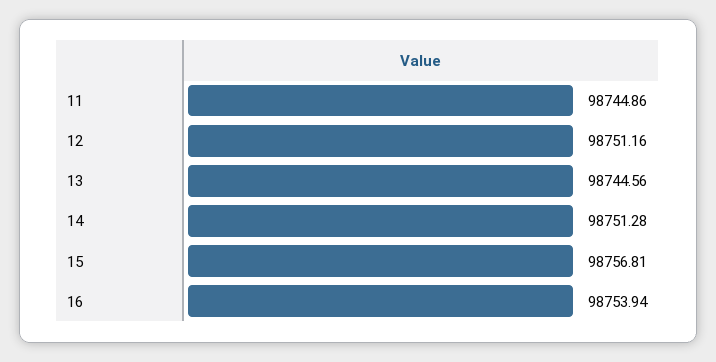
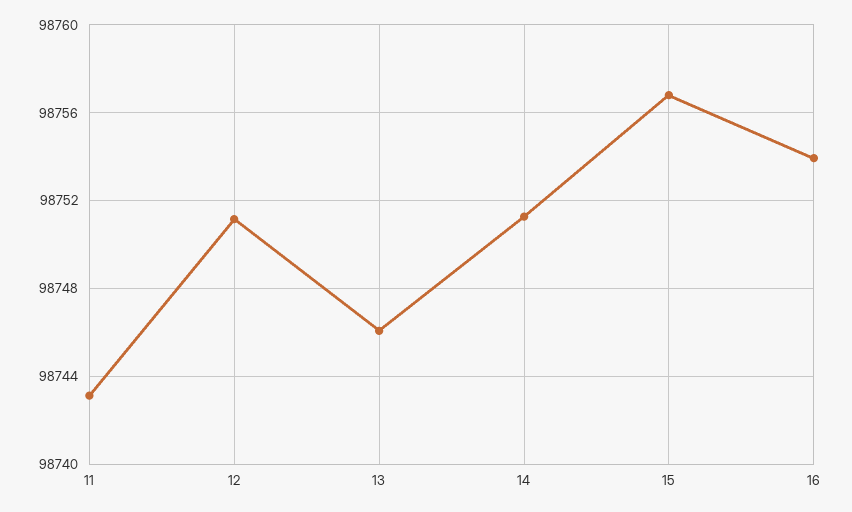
  {
-   "11": 98744.86,
+   "11": 98743,
    "12": 98751.16,
-   "13": 98744.56,
+   "13": 98746,
    "14": 98751.28,
    "15": 98756.81,
    "16": 98753.94
  }

